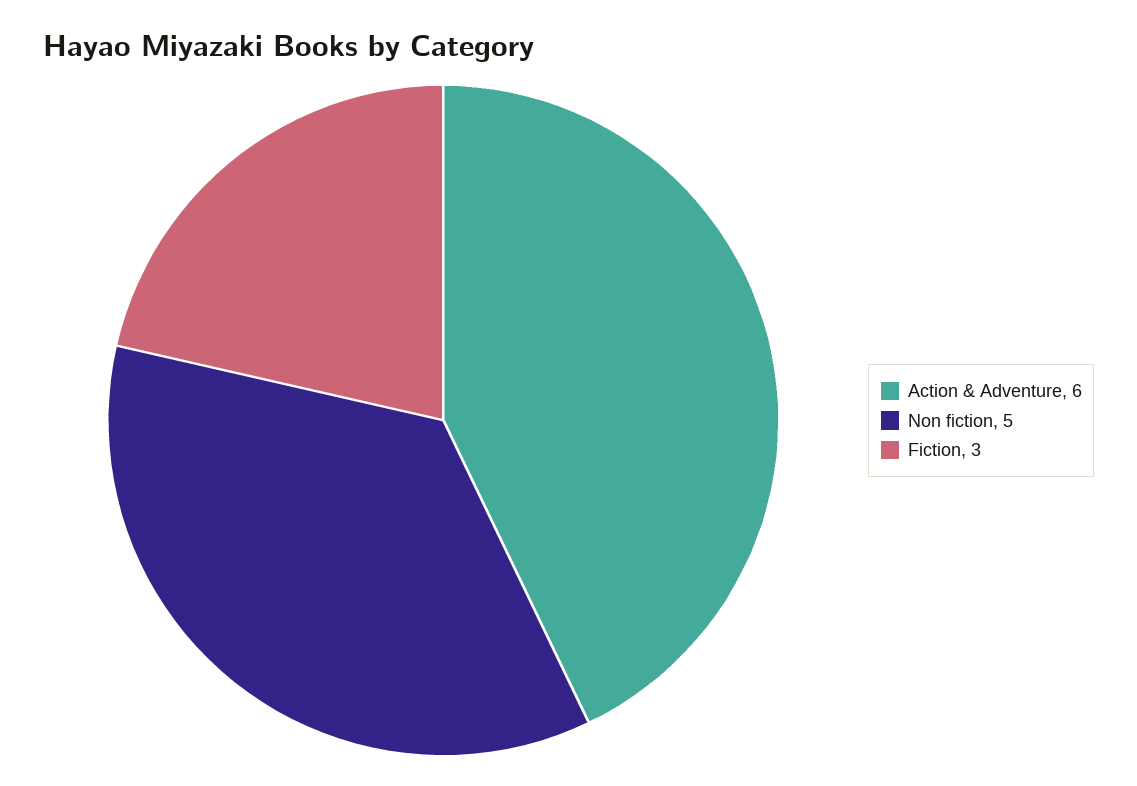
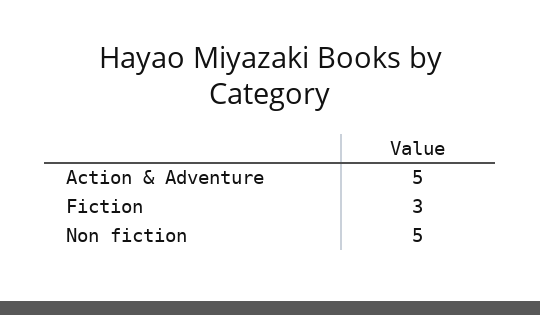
  {
-   "Action & Adventure": 6,
+   "Action & Adventure": 5,
    "Non fiction": 5,
    "Fiction": 3
  }

